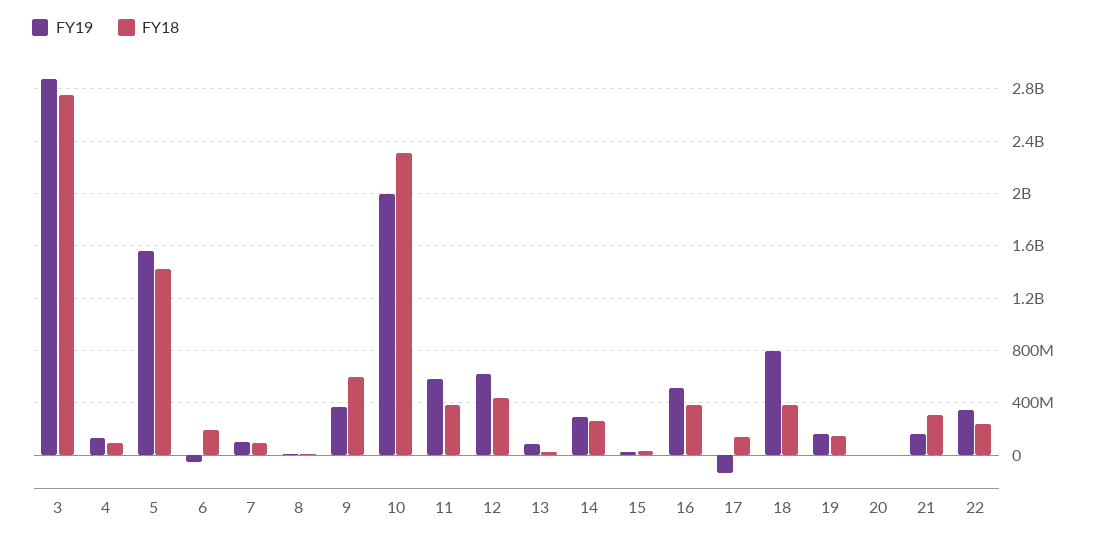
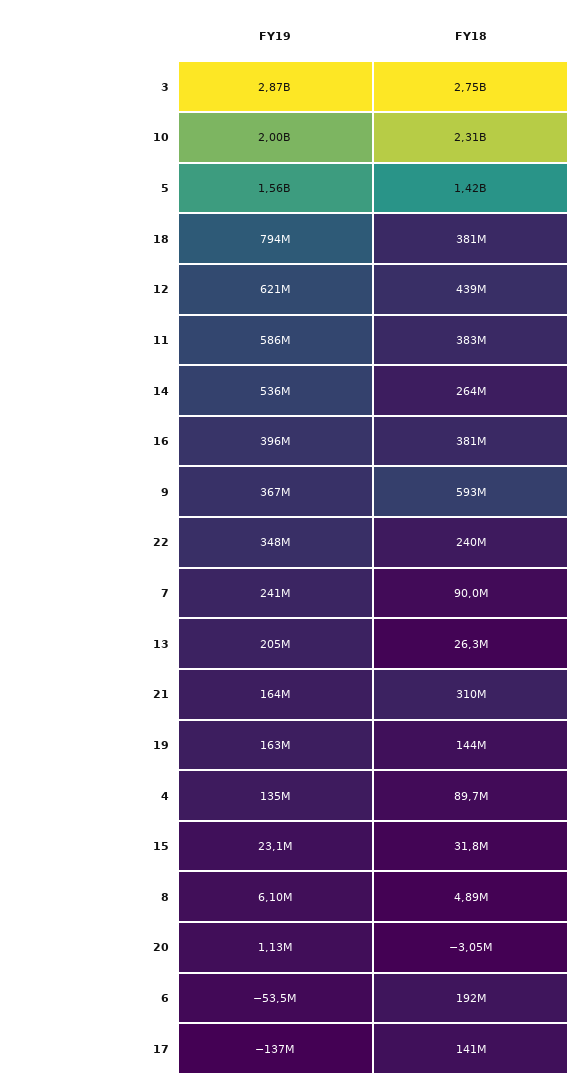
  {
    "FY19": {
      "3": 2870000000,
      "4": 135000000,
      "5": 1560000000,
      "6": -53500000,
-     "7": 100000000,
+     "7": 241000000,
      "8": 6100000,
      "9": 367000000,
      "10": 2000000000,
      "11": 586000000,
      "12": 621000000,
-     "13": 100000000,
+     "13": 205000000,
-     "14": 300000000,
+     "14": 536000000,
      "15": 23100000,
-     "16": 500000000,
+     "16": 396000000,
      "17": -137000000,
      "18": 794000000,
      "19": 163000000,
      "20": 1130000,
      "21": 164000000,
      "22": 348000000
    },
    "FY18": {
      "3": 2750000000,
      "4": 89700000,
      "5": 1420000000,
      "6": 192000000,
      "7": 90000000,
      "8": 4890000,
      "9": 593000000,
      "10": 2310000000,
      "11": 383000000,
      "12": 439000000,
      "13": 26300000,
      "14": 264000000,
      "15": 31800000,
      "16": 381000000,
      "17": 141000000,
      "18": 381000000,
      "19": 144000000,
      "20": -3050000,
      "21": 310000000,
      "22": 240000000
    }
  }

